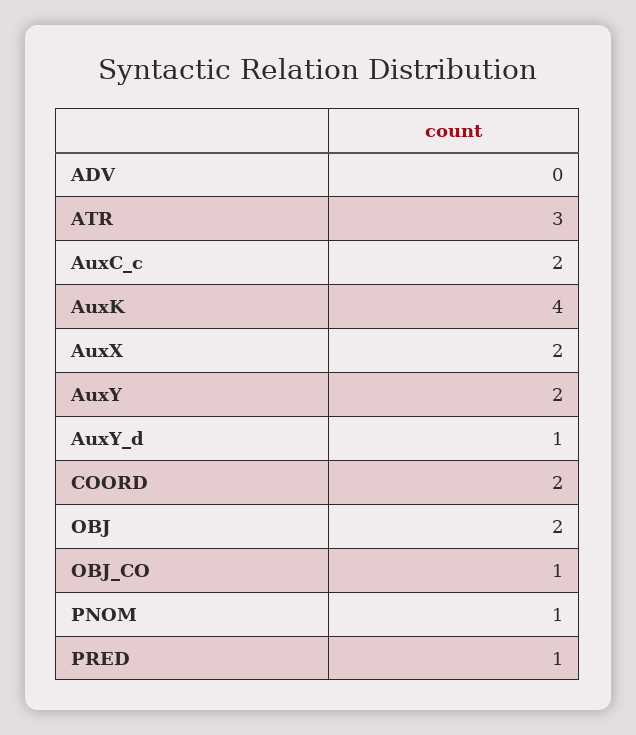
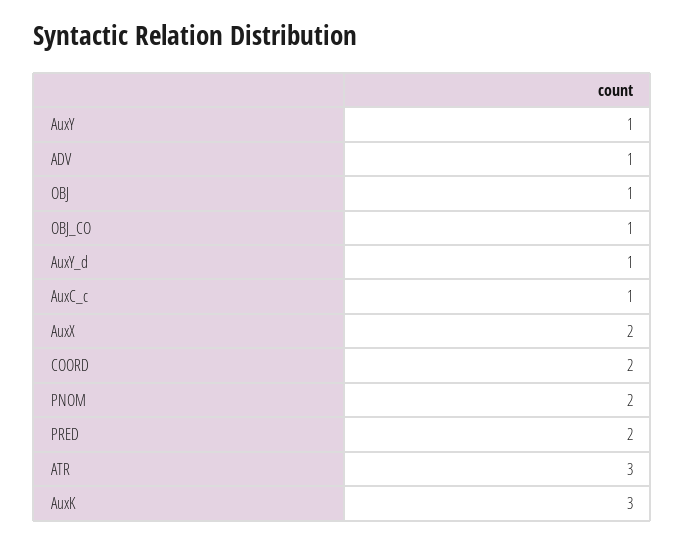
  {
-   "ADV": 0,
+   "ADV": 1,
    "ATR": 3,
-   "AuxC_c": 2,
+   "AuxC_c": 1,
-   "AuxK": 4,
+   "AuxK": 3,
    "AuxX": 2,
-   "AuxY": 2,
+   "AuxY": 1,
    "AuxY_d": 1,
    "COORD": 2,
-   "OBJ": 2,
+   "OBJ": 1,
    "OBJ_CO": 1,
-   "PNOM": 1,
+   "PNOM": 2,
-   "PRED": 1
+   "PRED": 2
  }

